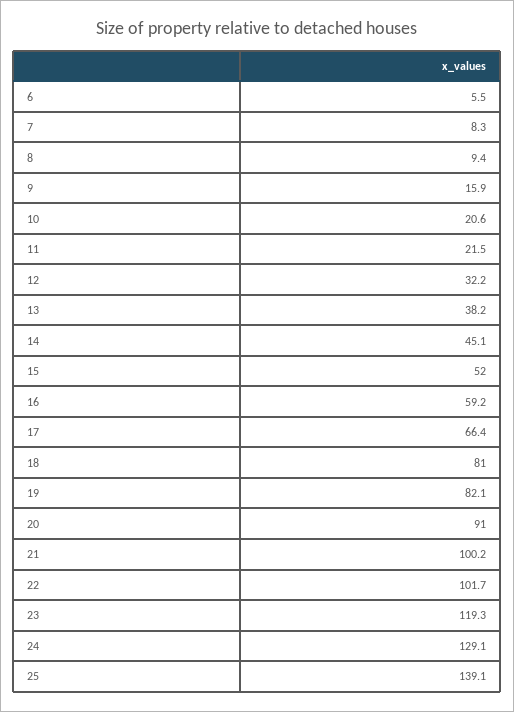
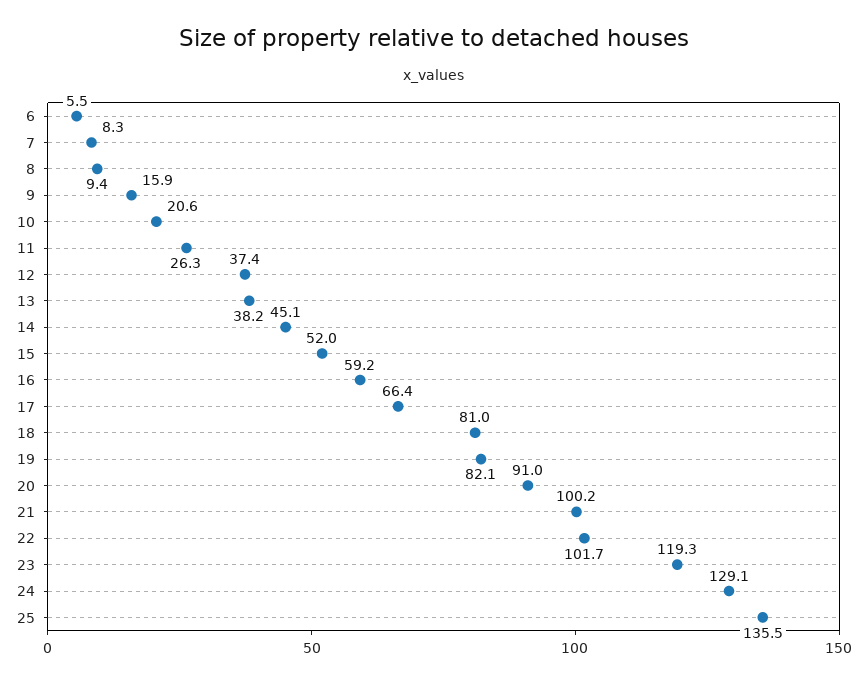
  {
    "6": 5.5,
    "7": 8.3,
    "8": 9.4,
    "9": 15.9,
    "10": 20.6,
-   "11": 21.5,
+   "11": 26.3,
-   "12": 32.2,
+   "12": 37.4,
    "13": 38.2,
    "14": 45.1,
    "15": 52,
    "16": 59.2,
    "17": 66.4,
    "18": 81,
    "19": 82.1,
    "20": 91,
    "21": 100.2,
    "22": 101.7,
    "23": 119.3,
    "24": 129.1,
-   "25": 139.1
+   "25": 135.5
  }

